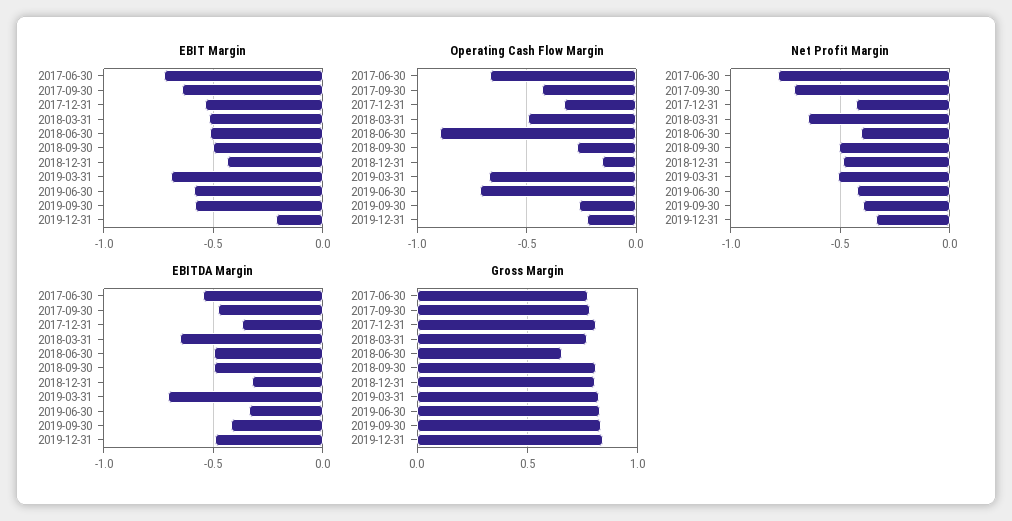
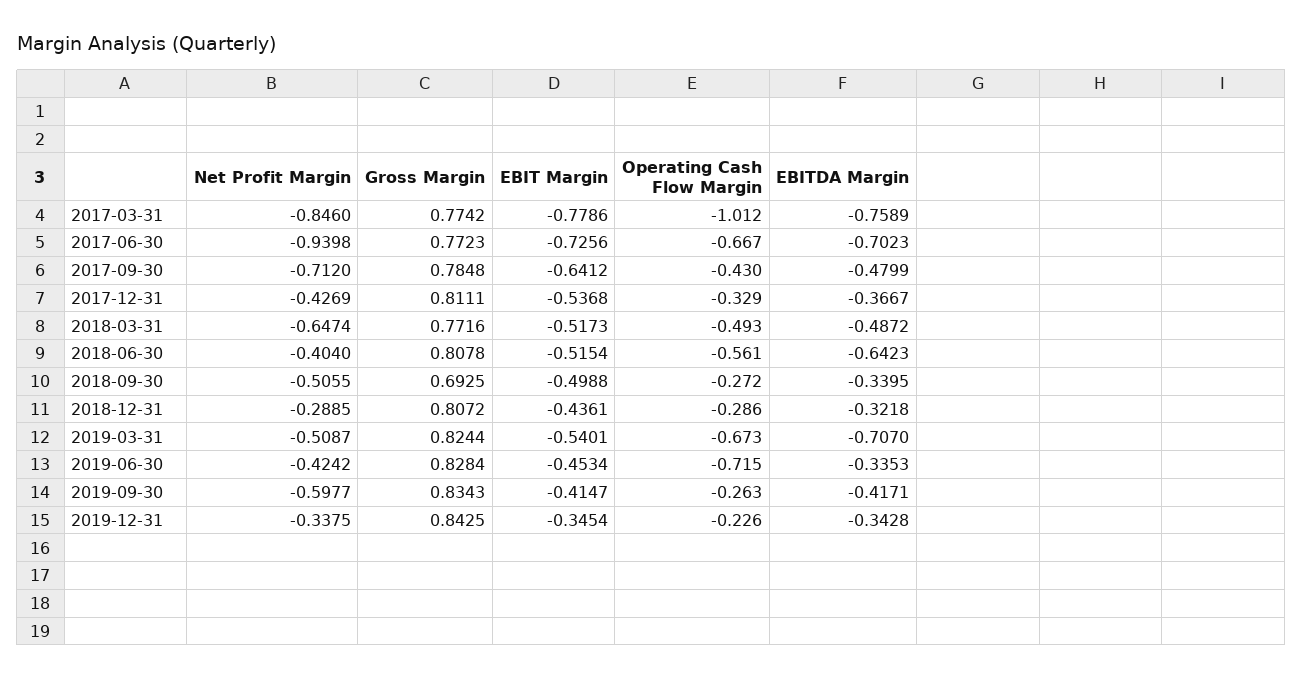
  {
    "EBIT Margin": {
      "2017-06-30": -0.7256,
      "2017-09-30": -0.6412,
      "2017-12-31": -0.5368,
      "2018-03-31": -0.5173,
      "2018-06-30": -0.5154,
      "2018-09-30": -0.4988,
      "2018-12-31": -0.4361,
-     "2019-03-31": -0.7,
+     "2019-03-31": -0.5401,
-     "2019-06-30": -0.6,
+     "2019-06-30": -0.4534,
-     "2019-09-30": -0.6,
+     "2019-09-30": -0.4147,
-     "2019-12-31": -0.2
+     "2019-12-31": -0.3454,
+     "2017-03-31": -0.7786
    },
    "Operating Cash Flow Margin": {
      "2017-06-30": -0.667,
      "2017-09-30": -0.43,
      "2017-12-31": -0.329,
      "2018-03-31": -0.493,
-     "2018-06-30": -0.9,
+     "2018-06-30": -0.561,
      "2018-09-30": -0.272,
-     "2018-12-31": -0.15,
+     "2018-12-31": -0.286,
      "2019-03-31": -0.673,
      "2019-06-30": -0.715,
      "2019-09-30": -0.263,
-     "2019-12-31": -0.226
+     "2019-12-31": -0.226,
+     "2017-03-31": -1.012
    },
    "Net Profit Margin": {
-     "2017-06-30": -0.8,
+     "2017-06-30": -0.9398,
      "2017-09-30": -0.712,
      "2017-12-31": -0.4269,
      "2018-03-31": -0.6474,
      "2018-06-30": -0.404,
      "2018-09-30": -0.5055,
-     "2018-12-31": -0.5,
+     "2018-12-31": -0.2885,
      "2019-03-31": -0.5087,
      "2019-06-30": -0.4242,
-     "2019-09-30": -0.4,
+     "2019-09-30": -0.5977,
-     "2019-12-31": -0.3375
+     "2019-12-31": -0.3375,
+     "2017-03-31": -0.846
    },
    "EBITDA Margin": {
-     "2017-06-30": -0.55,
+     "2017-06-30": -0.7023,
      "2017-09-30": -0.4799,
      "2017-12-31": -0.3667,
-     "2018-03-31": -0.65,
+     "2018-03-31": -0.4872,
-     "2018-06-30": -0.5,
+     "2018-06-30": -0.6423,
-     "2018-09-30": -0.5,
+     "2018-09-30": -0.3395,
      "2018-12-31": -0.3218,
      "2019-03-31": -0.707,
      "2019-06-30": -0.3353,
      "2019-09-30": -0.4171,
-     "2019-12-31": -0.5
+     "2019-12-31": -0.3428,
+     "2017-03-31": -0.7589
    },
    "Gross Margin": {
      "2017-06-30": 0.7723,
      "2017-09-30": 0.7848,
      "2017-12-31": 0.8111,
      "2018-03-31": 0.7716,
-     "2018-06-30": 0.65,
+     "2018-06-30": 0.8078,
-     "2018-09-30": 0.8,
+     "2018-09-30": 0.6925,
      "2018-12-31": 0.8072,
      "2019-03-31": 0.8244,
      "2019-06-30": 0.8284,
      "2019-09-30": 0.8343,
-     "2019-12-31": 0.8425
+     "2019-12-31": 0.8425,
+     "2017-03-31": 0.7742
    }
  }

